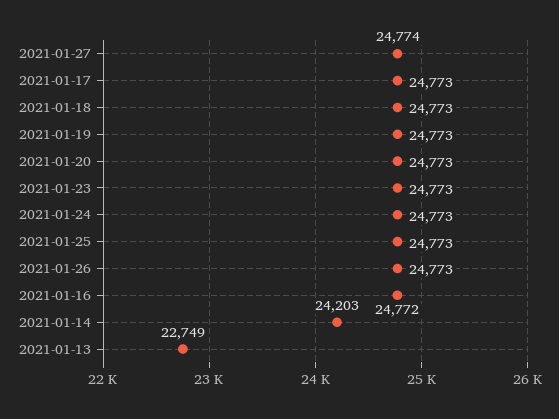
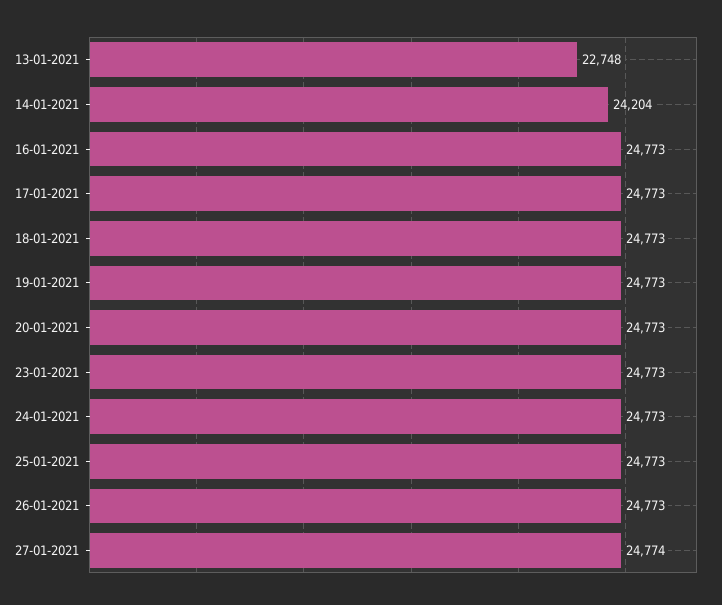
  {
    "2021-01-27": 24774,
    "2021-01-17": 24773,
    "2021-01-18": 24773,
    "2021-01-19": 24773,
    "2021-01-20": 24773,
    "2021-01-23": 24773,
    "2021-01-24": 24773,
    "2021-01-25": 24773,
    "2021-01-26": 24773,
-   "2021-01-16": 24772,
+   "2021-01-16": 24773,
-   "2021-01-14": 24203,
+   "2021-01-14": 24204,
-   "2021-01-13": 22749
+   "2021-01-13": 22748
  }

